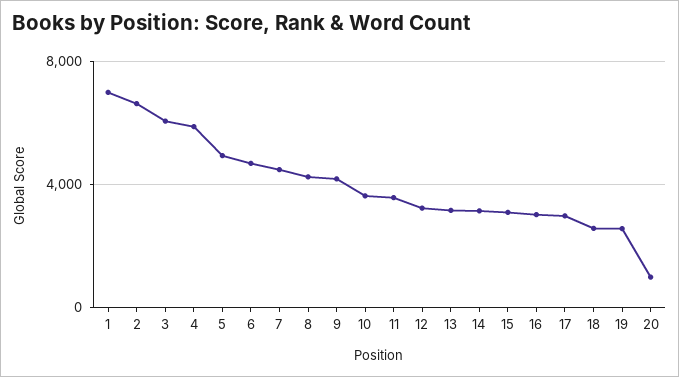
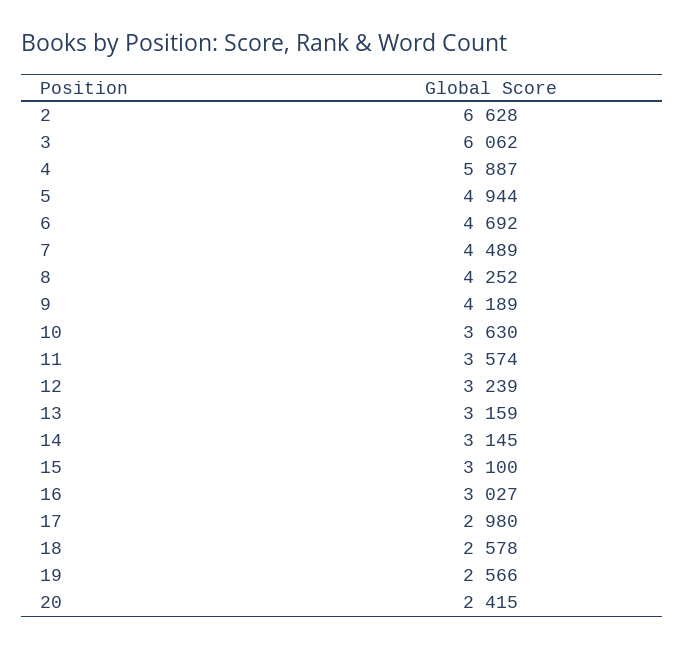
  {
-   "1": 7000,
    "2": 6628,
    "3": 6062,
    "4": 5887,
    "5": 4944,
    "6": 4692,
    "7": 4489,
    "8": 4252,
    "9": 4189,
    "10": 3630,
    "11": 3574,
    "12": 3239,
    "13": 3159,
    "14": 3145,
    "15": 3100,
    "16": 3027,
    "17": 2980,
    "18": 2578,
    "19": 2566,
-   "20": 1000
+   "20": 2415
  }

